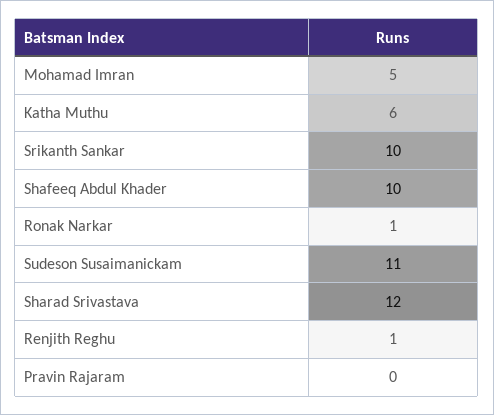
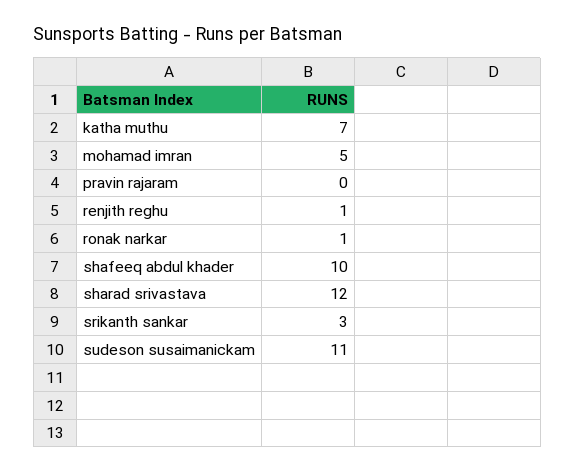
  {
    "Mohamad Imran": 5,
-   "Katha Muthu": 6,
+   "Katha Muthu": 7,
-   "Srikanth Sankar": 10,
+   "Srikanth Sankar": 3,
    "Shafeeq Abdul Khader": 10,
    "Ronak Narkar": 1,
    "Sudeson Susaimanickam": 11,
    "Sharad Srivastava": 12,
    "Renjith Reghu": 1,
    "Pravin Rajaram": 0
  }

